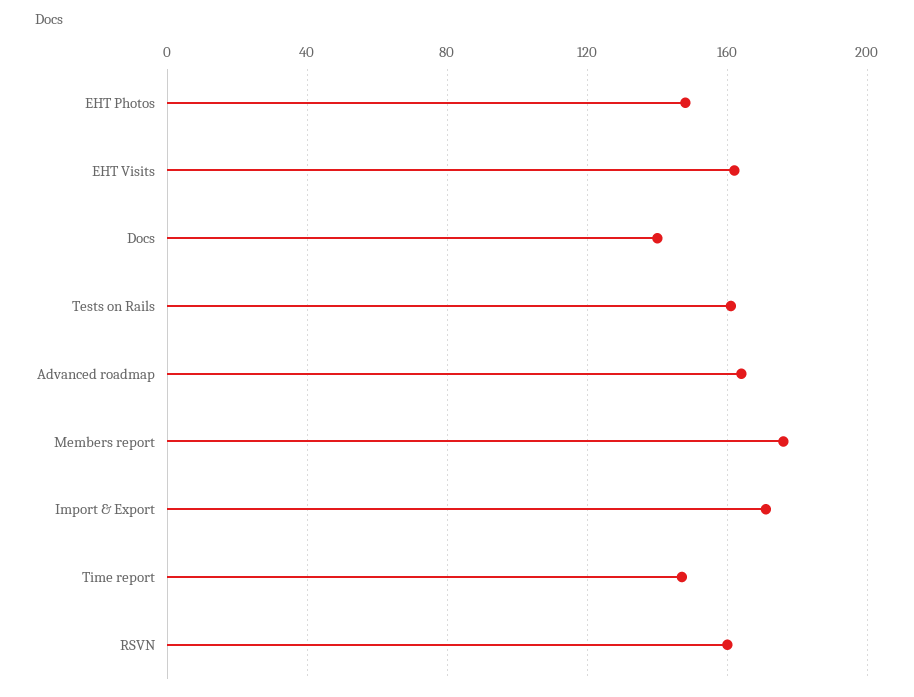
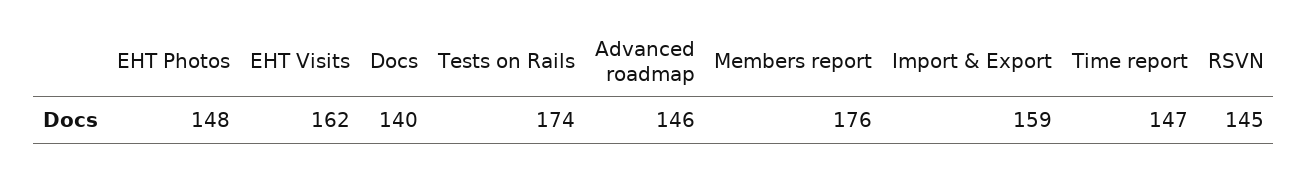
  {
    "EHT Photos": 148,
    "EHT Visits": 162,
    "Docs": 140,
-   "Tests on Rails": 160,
+   "Tests on Rails": 174,
-   "Advanced roadmap": 165,
+   "Advanced roadmap": 146,
    "Members report": 176,
-   "Import & Export": 170,
+   "Import & Export": 159,
    "Time report": 147,
-   "RSVN": 160
+   "RSVN": 145
  }

